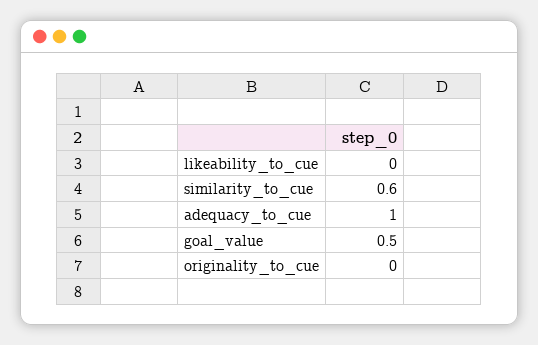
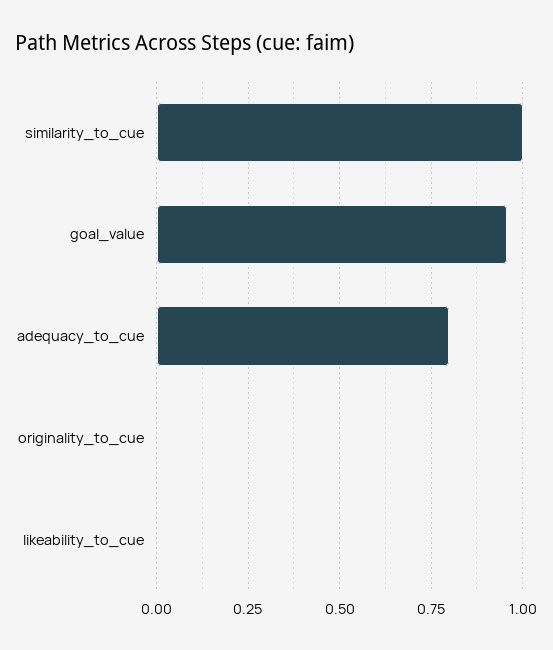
  {
    "likeability_to_cue": 0,
-   "similarity_to_cue": 0.6,
+   "similarity_to_cue": 1,
-   "adequacy_to_cue": 1,
+   "adequacy_to_cue": 0.8,
-   "goal_value": 0.5,
+   "goal_value": 0.95,
    "originality_to_cue": 0
  }

